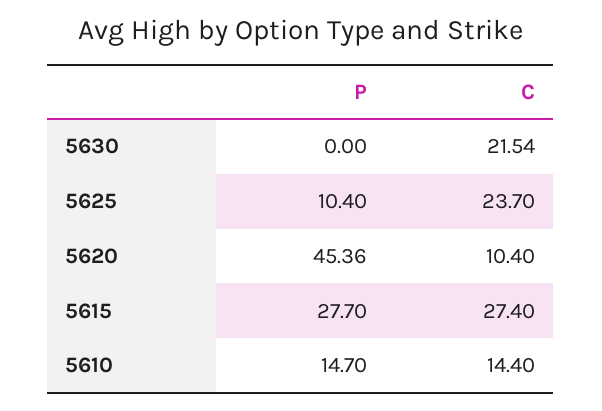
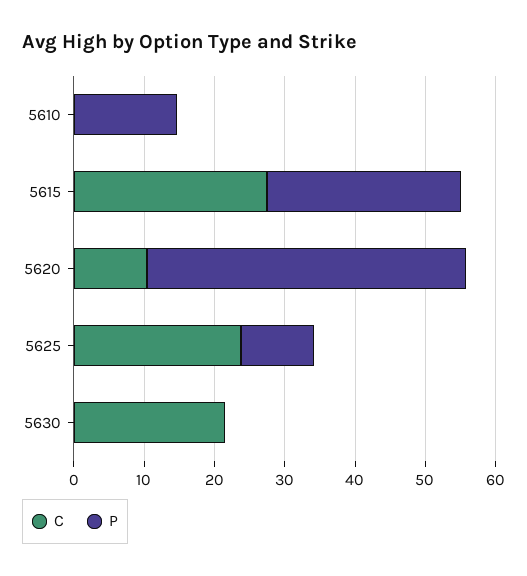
  {
    "P": {
      "5630": 0,
      "5625": 10.4,
      "5620": 45.36,
      "5615": 27.7,
      "5610": 14.7
    },
    "C": {
      "5630": 21.54,
      "5625": 23.7,
      "5620": 10.4,
      "5615": 27.4,
-     "5610": 14.4
+     "5610": 0
    }
  }

